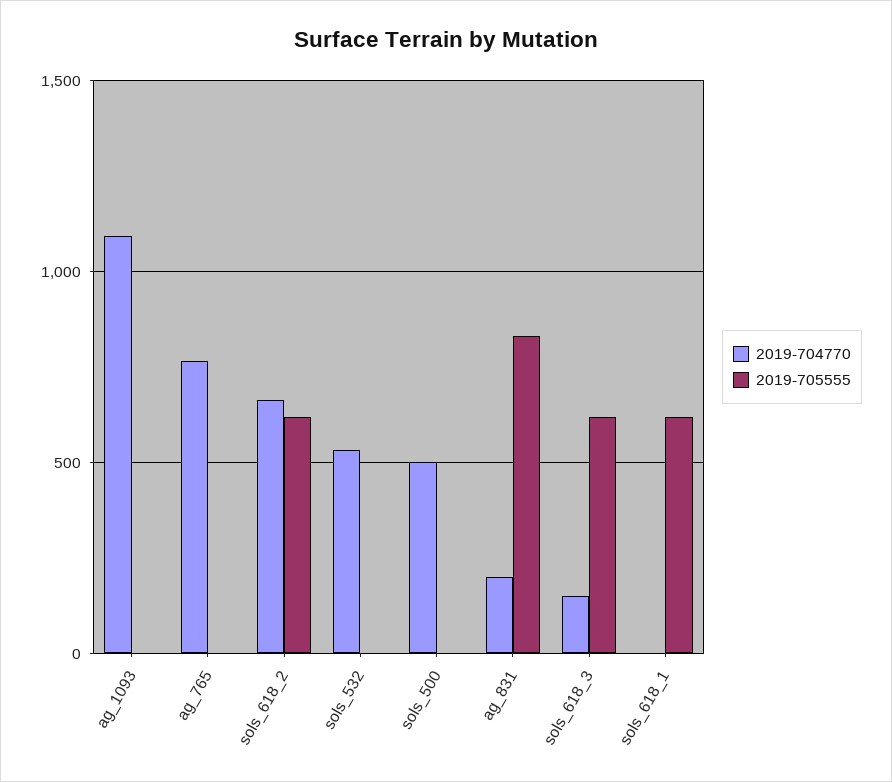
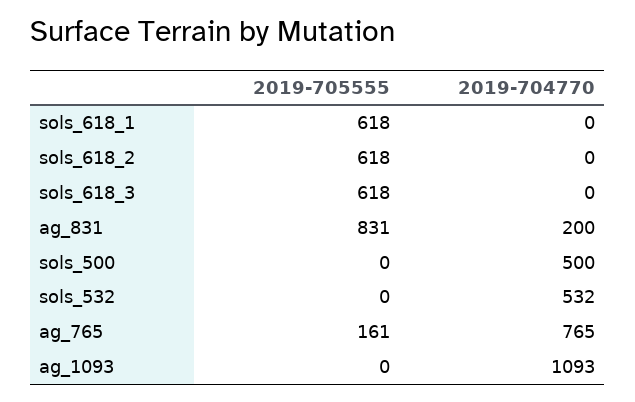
  {
    "2019-704770": {
      "ag_1093": 1093,
      "ag_765": 765,
-     "sols_618_2": 650,
+     "sols_618_2": 0,
      "sols_532": 532,
      "sols_500": 500,
      "ag_831": 200,
-     "sols_618_3": 150,
+     "sols_618_3": 0,
      "sols_618_1": 0
    },
    "2019-705555": {
      "ag_1093": 0,
-     "ag_765": 0,
+     "ag_765": 161,
      "sols_618_2": 618,
      "sols_532": 0,
      "sols_500": 0,
      "ag_831": 831,
      "sols_618_3": 618,
      "sols_618_1": 618
    }
  }

